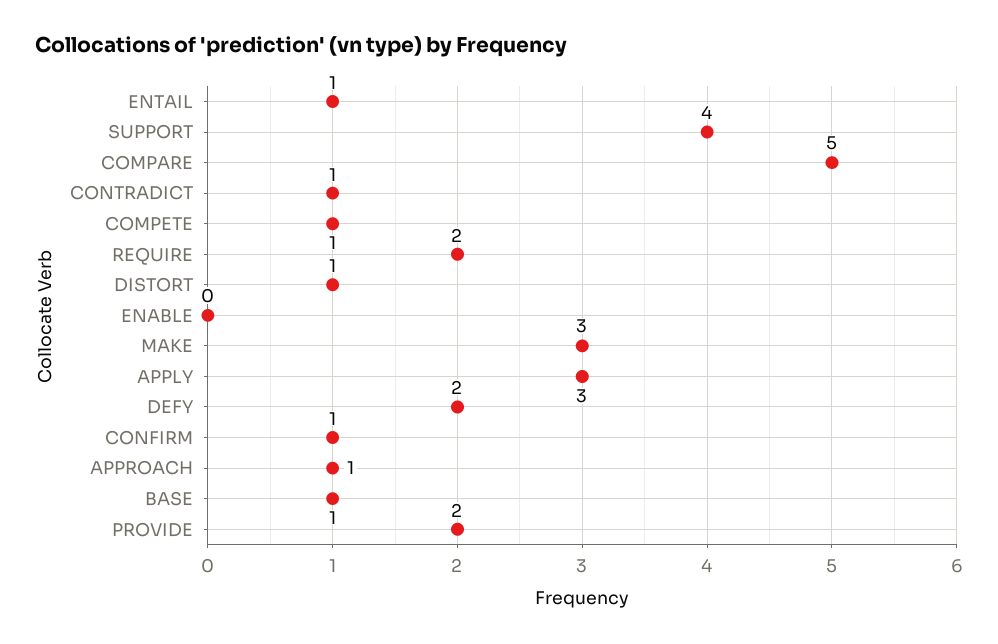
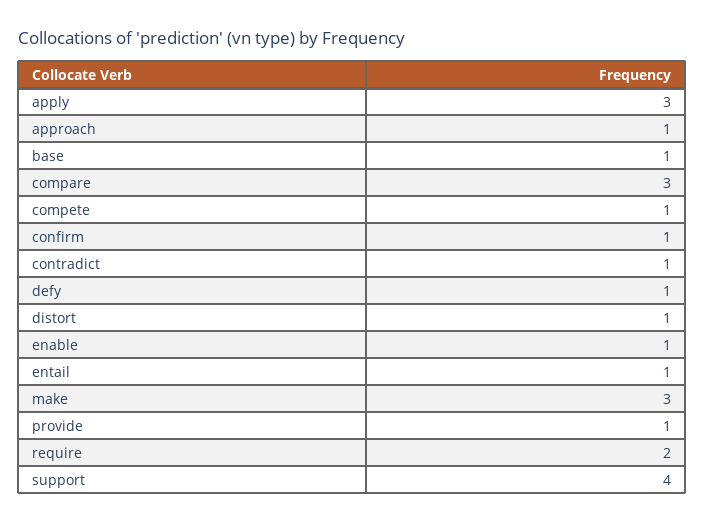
  {
    "ENTAIL": 1,
    "SUPPORT": 4,
-   "COMPARE": 5,
+   "COMPARE": 3,
    "CONTRADICT": 1,
    "COMPETE": 1,
    "REQUIRE": 2,
    "DISTORT": 1,
-   "ENABLE": 0,
+   "ENABLE": 1,
    "MAKE": 3,
    "APPLY": 3,
-   "DEFY": 2,
+   "DEFY": 1,
    "CONFIRM": 1,
    "APPROACH": 1,
    "BASE": 1,
-   "PROVIDE": 2
+   "PROVIDE": 1
  }

